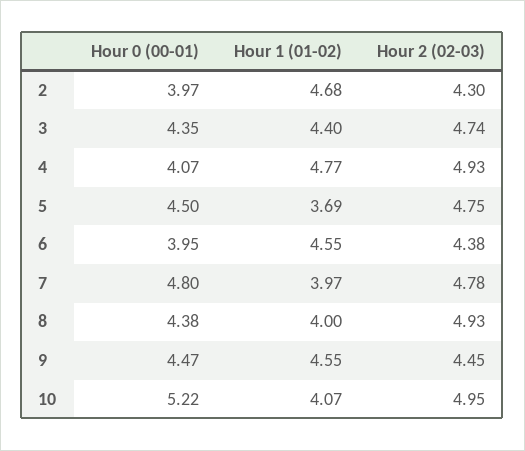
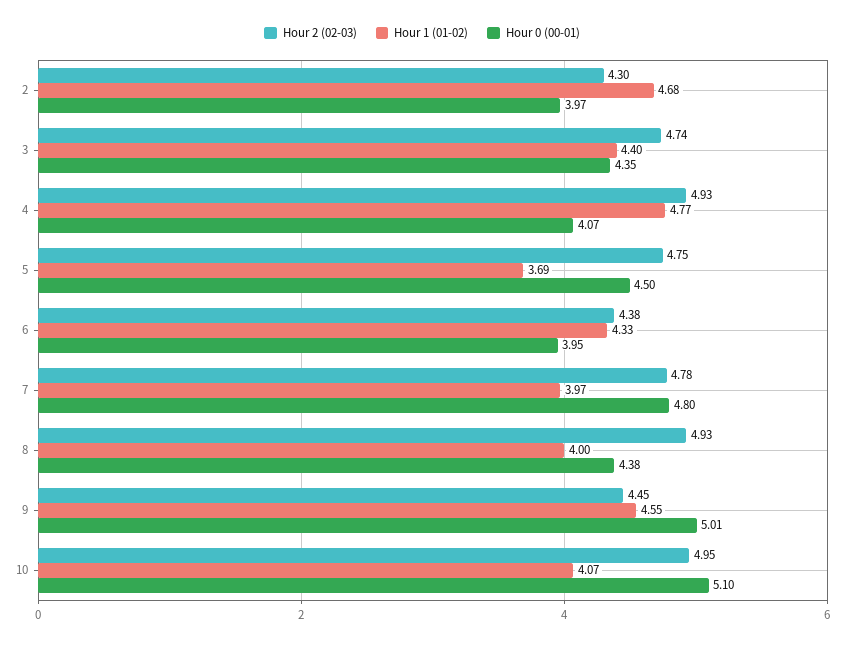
  {
    "Hour 0 (00-01)": {
      "2": 3.97,
      "3": 4.35,
      "4": 4.07,
      "5": 4.5,
      "6": 3.95,
      "7": 4.8,
      "8": 4.38,
-     "9": 4.47,
+     "9": 5.01,
-     "10": 5.22
+     "10": 5.1
    },
    "Hour 1 (01-02)": {
      "2": 4.68,
      "3": 4.4,
      "4": 4.77,
      "5": 3.69,
-     "6": 4.55,
+     "6": 4.33,
      "7": 3.97,
      "8": 4,
      "9": 4.55,
      "10": 4.07
    },
    "Hour 2 (02-03)": {
      "2": 4.3,
      "3": 4.74,
      "4": 4.93,
      "5": 4.75,
      "6": 4.38,
      "7": 4.78,
      "8": 4.93,
      "9": 4.45,
      "10": 4.95
    }
  }

